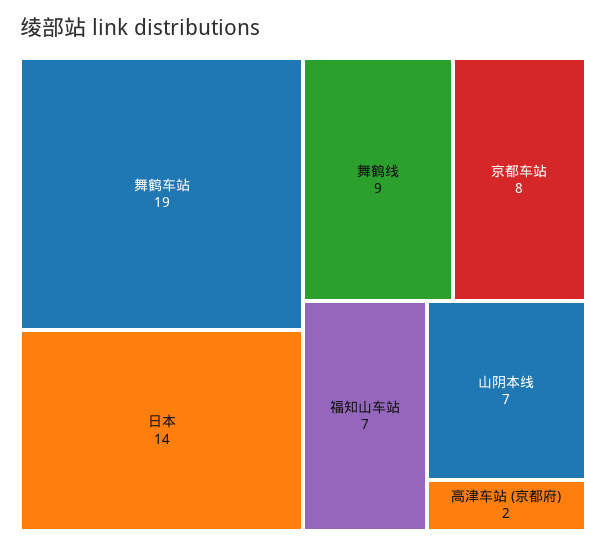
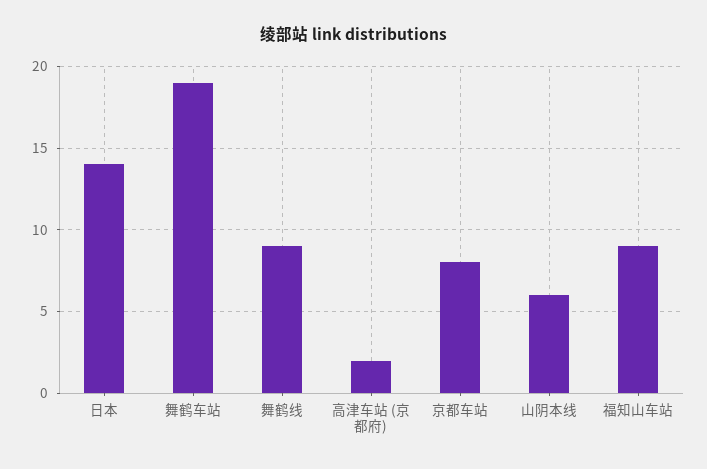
  {
    "舞鹤车站": 19,
    "日本": 14,
    "舞鹤线": 9,
    "京都车站": 8,
-   "福知山车站": 7,
+   "福知山车站": 9,
-   "山阴本线": 7,
+   "山阴本线": 6,
    "高津车站 (京都府)": 2
  }

